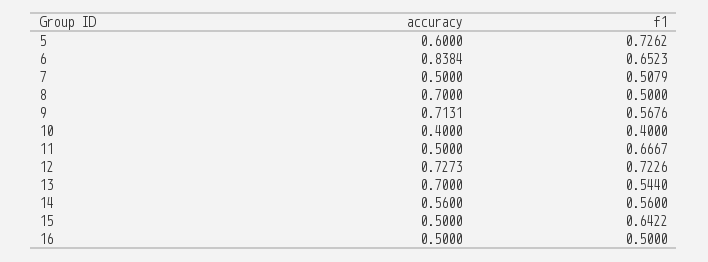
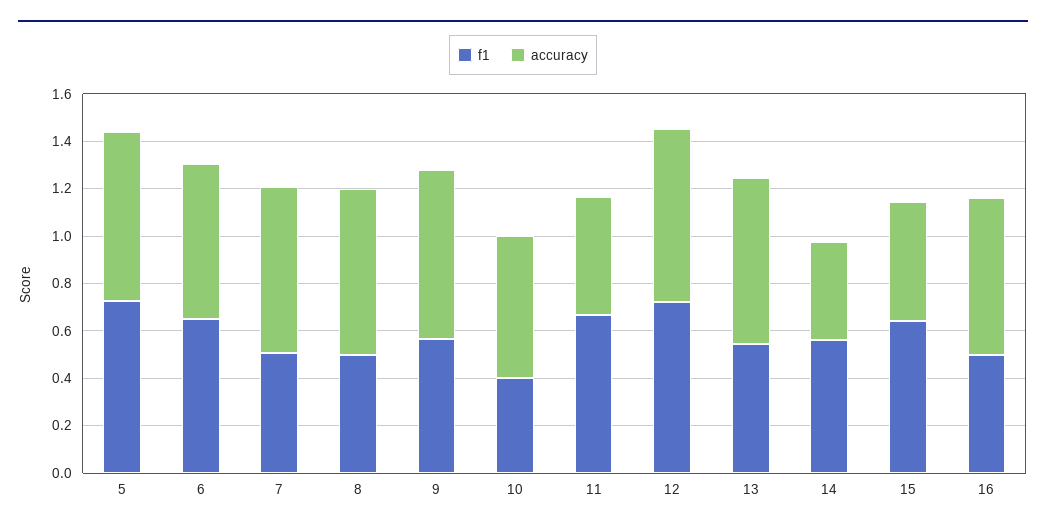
  {
    "accuracy": {
-     "5": 0.6,
+     "5": 0.7,
-     "6": 0.8384,
+     "6": 0.65,
-     "7": 0.5,
+     "7": 0.7,
      "8": 0.7,
      "9": 0.7131,
-     "10": 0.4,
+     "10": 0.6,
      "11": 0.5,
      "12": 0.7273,
      "13": 0.7,
-     "14": 0.56,
+     "14": 0.4,
      "15": 0.5,
-     "16": 0.5
+     "16": 0.65
    },
    "f1": {
      "5": 0.7262,
      "6": 0.6523,
      "7": 0.5079,
      "8": 0.5,
      "9": 0.5676,
      "10": 0.4,
      "11": 0.6667,
      "12": 0.7226,
      "13": 0.544,
      "14": 0.56,
      "15": 0.6422,
      "16": 0.5
    }
  }

